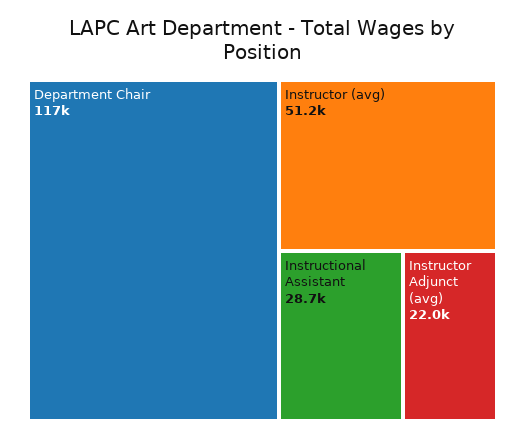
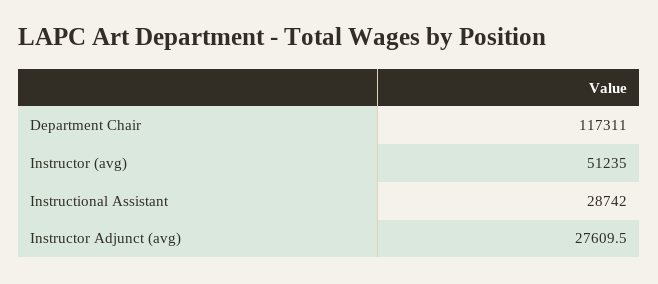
  {
    "Department Chair": 117311,
    "Instructor (avg)": 51235,
    "Instructional Assistant": 28742,
-   "Instructor Adjunct (avg)": 22000
+   "Instructor Adjunct (avg)": 27609.5
  }

